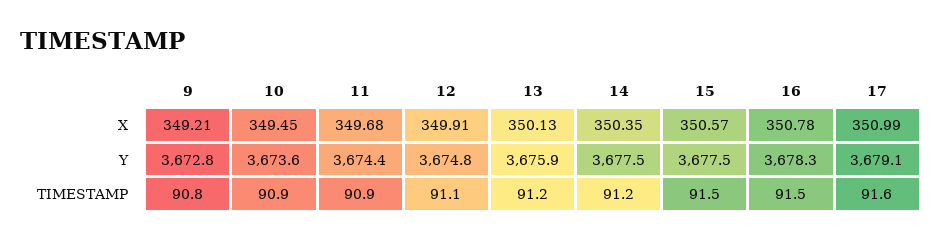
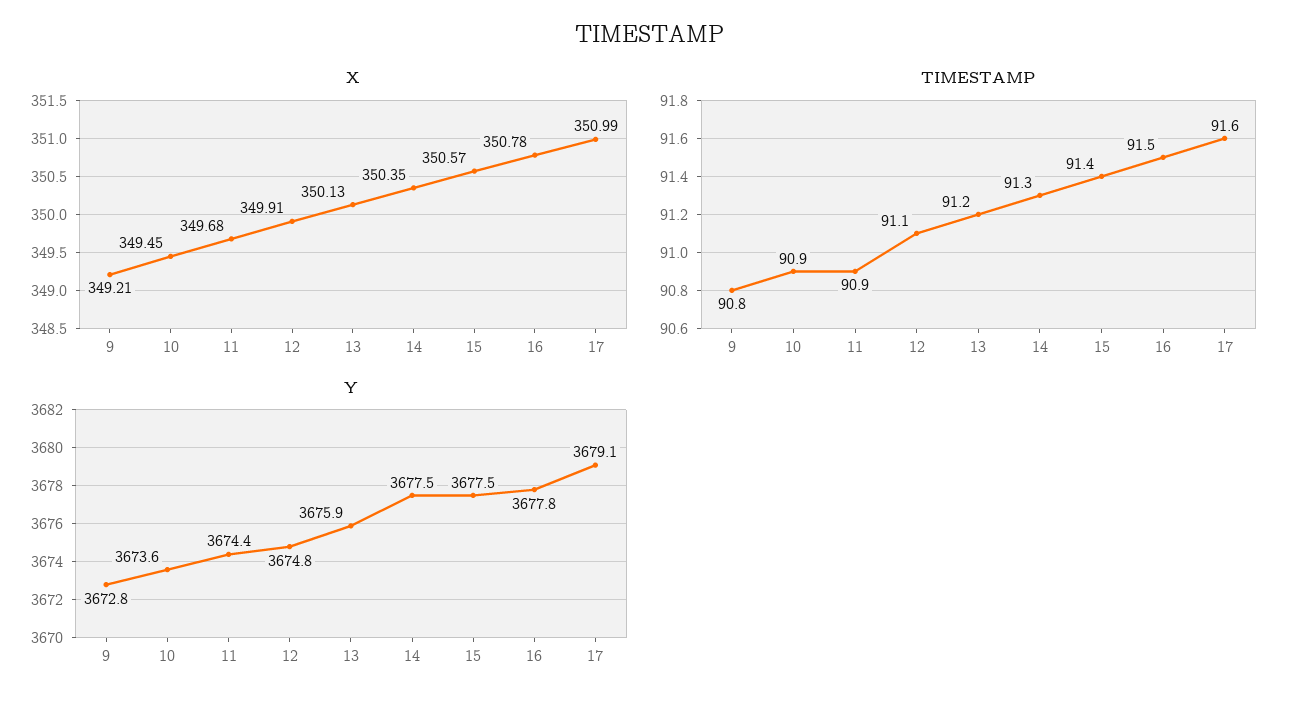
  {
    "X": {
      "9": 349.21,
      "10": 349.45,
      "11": 349.68,
      "12": 349.91,
      "13": 350.13,
      "14": 350.35,
      "15": 350.57,
      "16": 350.78,
      "17": 350.99
    },
    "Y": {
      "9": 3672.8,
      "10": 3673.6,
      "11": 3674.4,
      "12": 3674.8,
      "13": 3675.9,
      "14": 3677.5,
      "15": 3677.5,
-     "16": 3678.3,
+     "16": 3677.8,
      "17": 3679.1
    },
    "TIMESTAMP": {
      "9": 90.8,
      "10": 90.9,
      "11": 90.9,
      "12": 91.1,
      "13": 91.2,
-     "14": 91.2,
+     "14": 91.3,
-     "15": 91.5,
+     "15": 91.4,
      "16": 91.5,
      "17": 91.6
    }
  }

